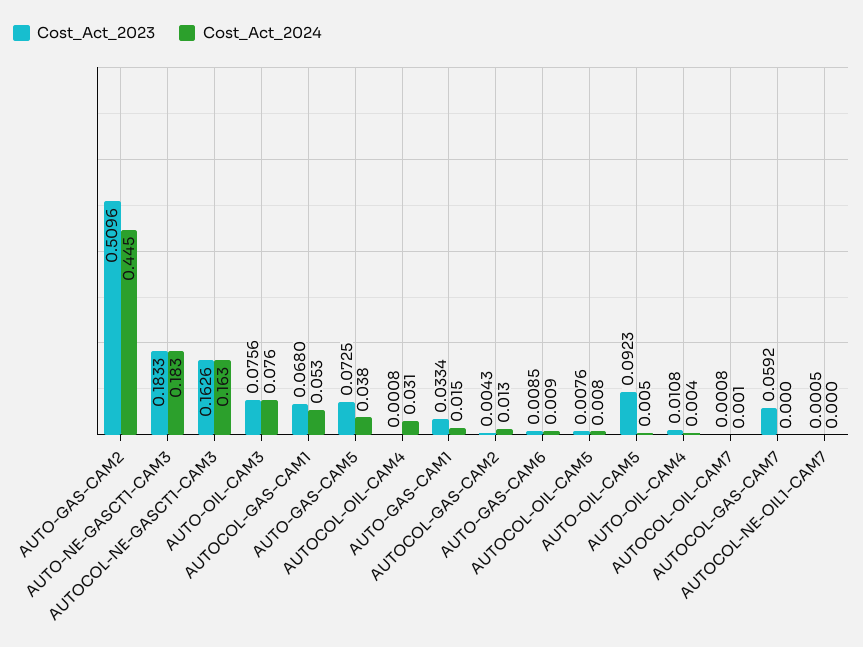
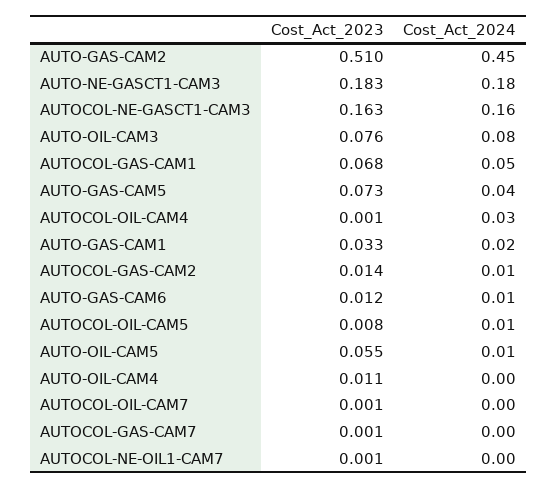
  {
    "Cost_Act_2023": {
      "AUTO-GAS-CAM2": 0.5096,
      "AUTO-NE-GASCT1-CAM3": 0.1833,
      "AUTOCOL-NE-GASCT1-CAM3": 0.1626,
      "AUTO-OIL-CAM3": 0.0756,
      "AUTOCOL-GAS-CAM1": 0.068,
      "AUTO-GAS-CAM5": 0.0725,
      "AUTOCOL-OIL-CAM4": 0.0008,
      "AUTO-GAS-CAM1": 0.0334,
-     "AUTOCOL-GAS-CAM2": 0.0043,
+     "AUTOCOL-GAS-CAM2": 0.014,
-     "AUTO-GAS-CAM6": 0.0085,
+     "AUTO-GAS-CAM6": 0.012,
      "AUTOCOL-OIL-CAM5": 0.0076,
-     "AUTO-OIL-CAM5": 0.0923,
+     "AUTO-OIL-CAM5": 0.055,
      "AUTO-OIL-CAM4": 0.0108,
      "AUTOCOL-OIL-CAM7": 0.0008,
-     "AUTOCOL-GAS-CAM7": 0.0592,
+     "AUTOCOL-GAS-CAM7": 0.001,
      "AUTOCOL-NE-OIL1-CAM7": 0.0005
    },
    "Cost_Act_2024": {
      "AUTO-GAS-CAM2": 0.445,
      "AUTO-NE-GASCT1-CAM3": 0.183,
      "AUTOCOL-NE-GASCT1-CAM3": 0.163,
      "AUTO-OIL-CAM3": 0.076,
      "AUTOCOL-GAS-CAM1": 0.053,
      "AUTO-GAS-CAM5": 0.038,
      "AUTOCOL-OIL-CAM4": 0.031,
      "AUTO-GAS-CAM1": 0.015,
      "AUTOCOL-GAS-CAM2": 0.013,
      "AUTO-GAS-CAM6": 0.009,
      "AUTOCOL-OIL-CAM5": 0.008,
      "AUTO-OIL-CAM5": 0.005,
      "AUTO-OIL-CAM4": 0.004,
      "AUTOCOL-OIL-CAM7": 0.001,
      "AUTOCOL-GAS-CAM7": 0,
      "AUTOCOL-NE-OIL1-CAM7": 0
    }
  }

